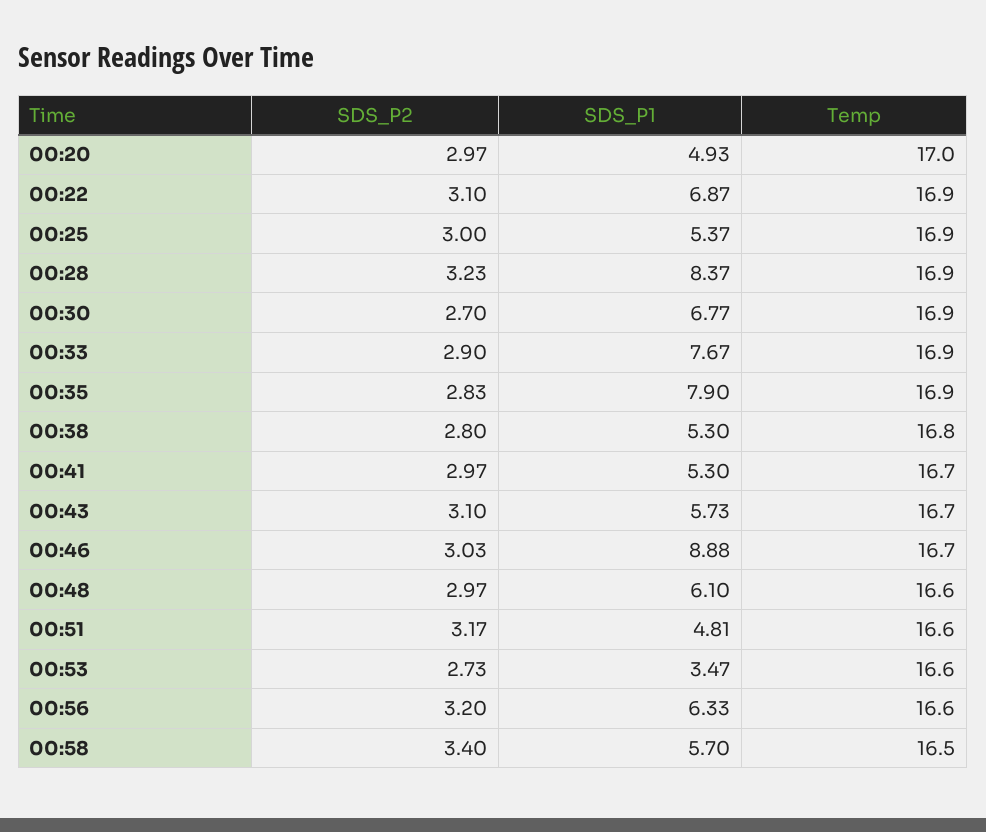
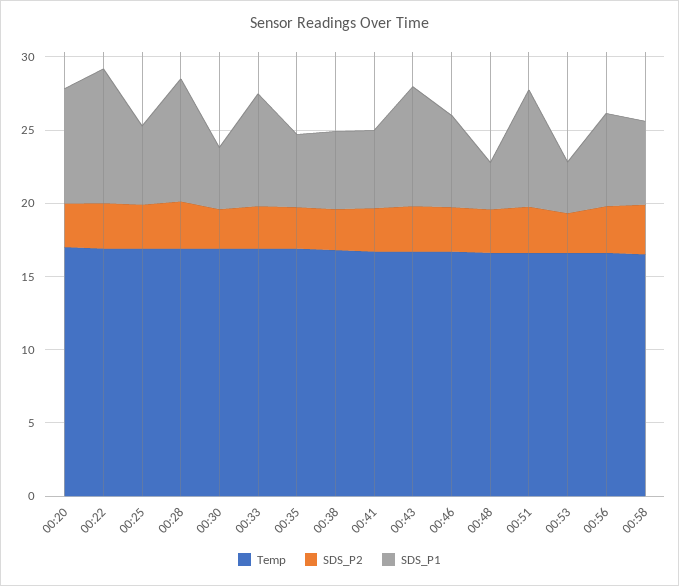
  {
    "SDS_P2": {
      "00:20": 2.97,
      "00:22": 3.1,
      "00:25": 3,
      "00:28": 3.23,
      "00:30": 2.7,
      "00:33": 2.9,
      "00:35": 2.83,
      "00:38": 2.8,
      "00:41": 2.97,
      "00:43": 3.1,
      "00:46": 3.03,
      "00:48": 2.97,
      "00:51": 3.17,
      "00:53": 2.73,
      "00:56": 3.2,
      "00:58": 3.4
    },
    "SDS_P1": {
-     "00:20": 4.93,
+     "00:20": 8,
-     "00:22": 6.87,
+     "00:22": 9,
      "00:25": 5.37,
      "00:28": 8.37,
-     "00:30": 6.77,
+     "00:30": 4,
      "00:33": 7.67,
-     "00:35": 7.9,
+     "00:35": 5,
      "00:38": 5.3,
      "00:41": 5.3,
-     "00:43": 5.73,
+     "00:43": 8,
-     "00:46": 8.88,
+     "00:46": 6,
-     "00:48": 6.1,
+     "00:48": 3,
-     "00:51": 4.81,
+     "00:51": 8,
      "00:53": 3.47,
      "00:56": 6.33,
      "00:58": 5.7
    },
    "Temp": {
      "00:20": 17,
      "00:22": 16.9,
      "00:25": 16.9,
      "00:28": 16.9,
      "00:30": 16.9,
      "00:33": 16.9,
      "00:35": 16.9,
      "00:38": 16.8,
      "00:41": 16.7,
      "00:43": 16.7,
      "00:46": 16.7,
      "00:48": 16.6,
      "00:51": 16.6,
      "00:53": 16.6,
      "00:56": 16.6,
      "00:58": 16.5
    }
  }

